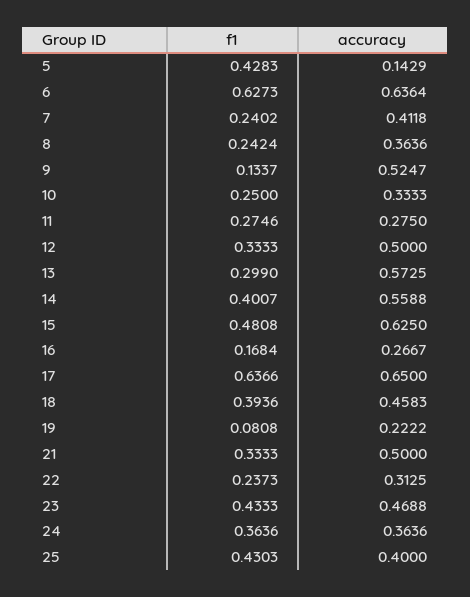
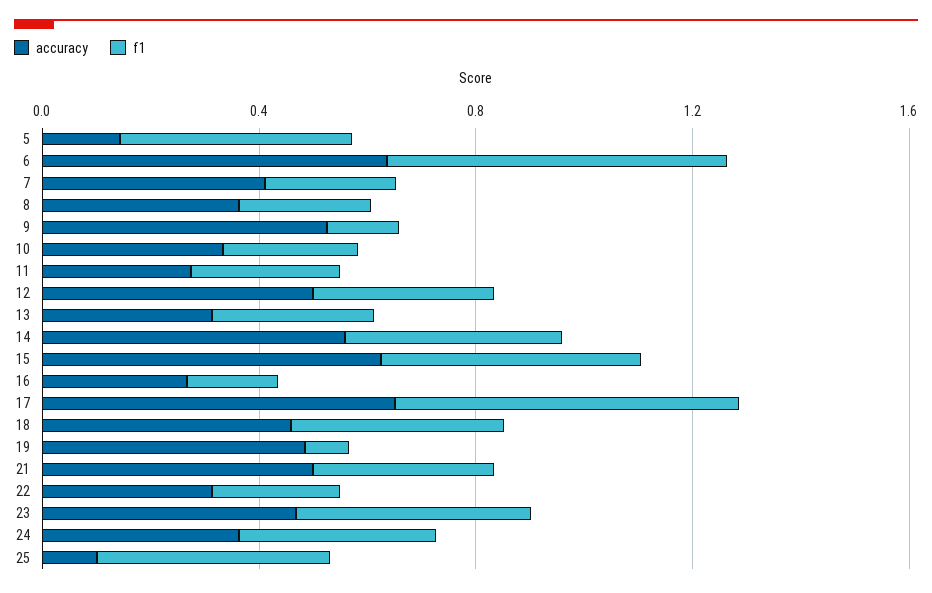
  {
    "f1": {
      "5": 0.4283,
      "6": 0.6273,
      "7": 0.2402,
      "8": 0.2424,
      "9": 0.1337,
      "10": 0.25,
      "11": 0.2746,
      "12": 0.3333,
      "13": 0.299,
      "14": 0.4007,
      "15": 0.4808,
      "16": 0.1684,
      "17": 0.6366,
      "18": 0.3936,
      "19": 0.0808,
      "21": 0.3333,
      "22": 0.2373,
      "23": 0.4333,
      "24": 0.3636,
      "25": 0.4303
    },
    "accuracy": {
      "5": 0.1429,
      "6": 0.6364,
      "7": 0.4118,
      "8": 0.3636,
      "9": 0.5247,
      "10": 0.3333,
      "11": 0.275,
      "12": 0.5,
-     "13": 0.5725,
+     "13": 0.3,
      "14": 0.5588,
      "15": 0.625,
      "16": 0.2667,
      "17": 0.65,
      "18": 0.4583,
-     "19": 0.2222,
+     "19": 0.5,
      "21": 0.5,
      "22": 0.3125,
      "23": 0.4688,
      "24": 0.3636,
-     "25": 0.4
+     "25": 0.1
    }
  }

